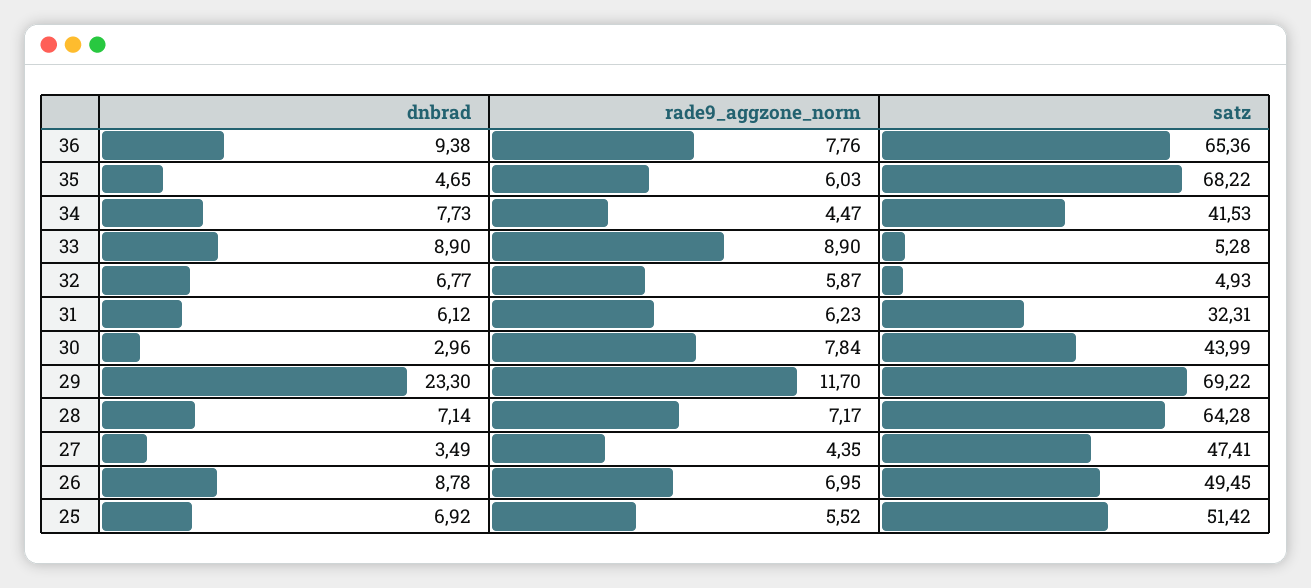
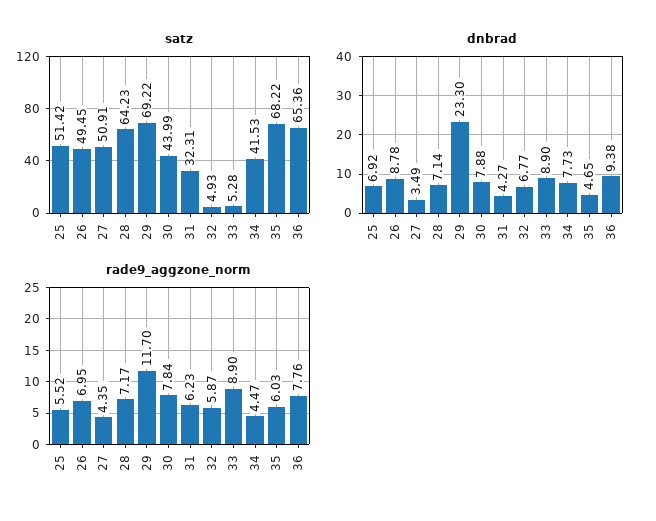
  {
    "dnbrad": {
      "36": 9.38,
      "35": 4.65,
      "34": 7.73,
      "33": 8.9,
      "32": 6.77,
-     "31": 6.12,
+     "31": 4.27,
-     "30": 2.96,
+     "30": 7.88,
      "29": 23.3,
      "28": 7.14,
      "27": 3.49,
      "26": 8.78,
      "25": 6.92
    },
    "rade9_aggzone_norm": {
      "36": 7.76,
      "35": 6.03,
      "34": 4.47,
      "33": 8.9,
      "32": 5.87,
      "31": 6.23,
      "30": 7.84,
      "29": 11.7,
      "28": 7.17,
      "27": 4.35,
      "26": 6.95,
      "25": 5.52
    },
    "satz": {
      "36": 65.36,
      "35": 68.22,
      "34": 41.53,
      "33": 5.28,
      "32": 4.93,
      "31": 32.31,
      "30": 43.99,
      "29": 69.22,
-     "28": 64.28,
+     "28": 64.23,
-     "27": 47.41,
+     "27": 50.91,
      "26": 49.45,
      "25": 51.42
    }
  }

